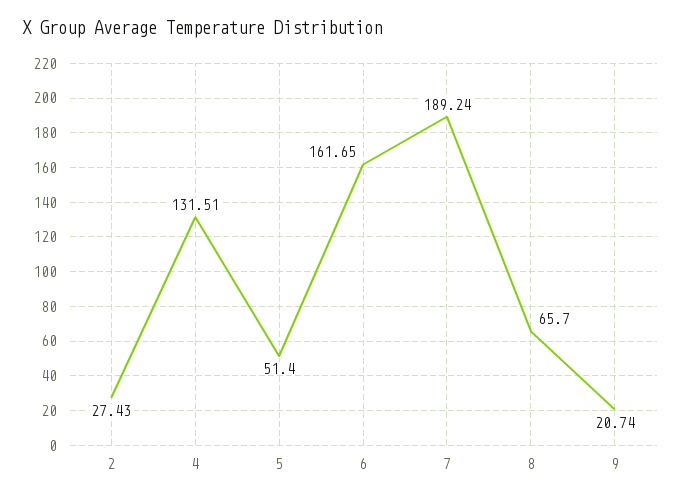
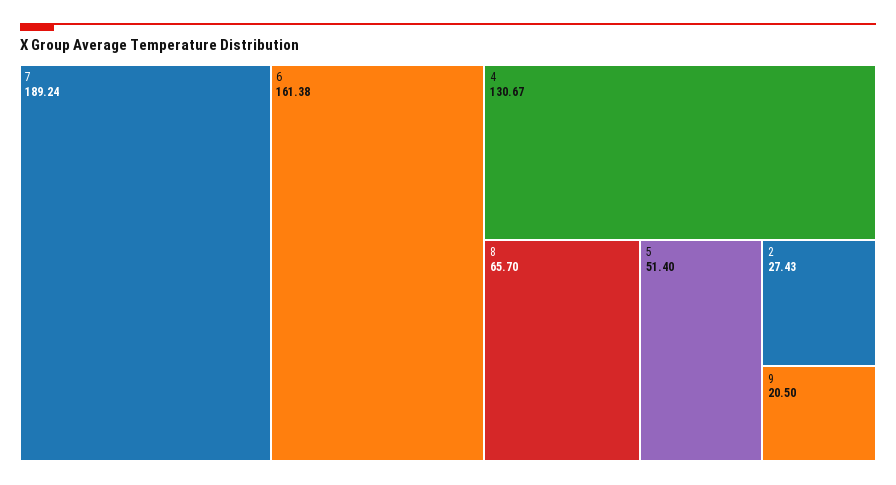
  {
    "2": 27.43,
-   "4": 131.51,
+   "4": 130.67,
    "5": 51.4,
-   "6": 161.65,
+   "6": 161.38,
    "7": 189.24,
    "8": 65.7,
-   "9": 20.74
+   "9": 20.5
  }

